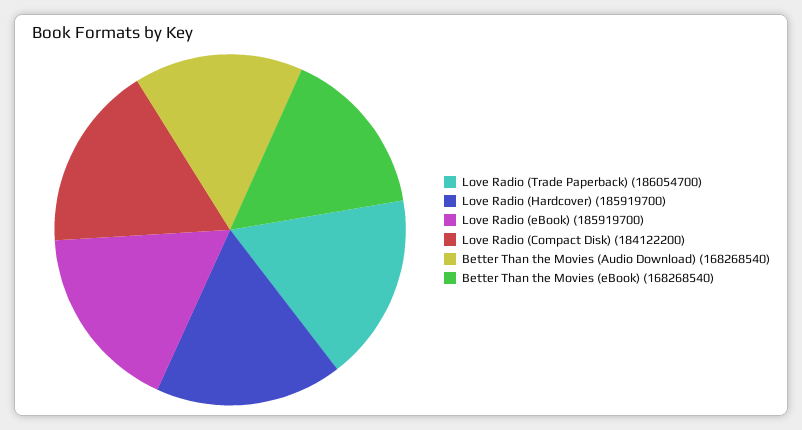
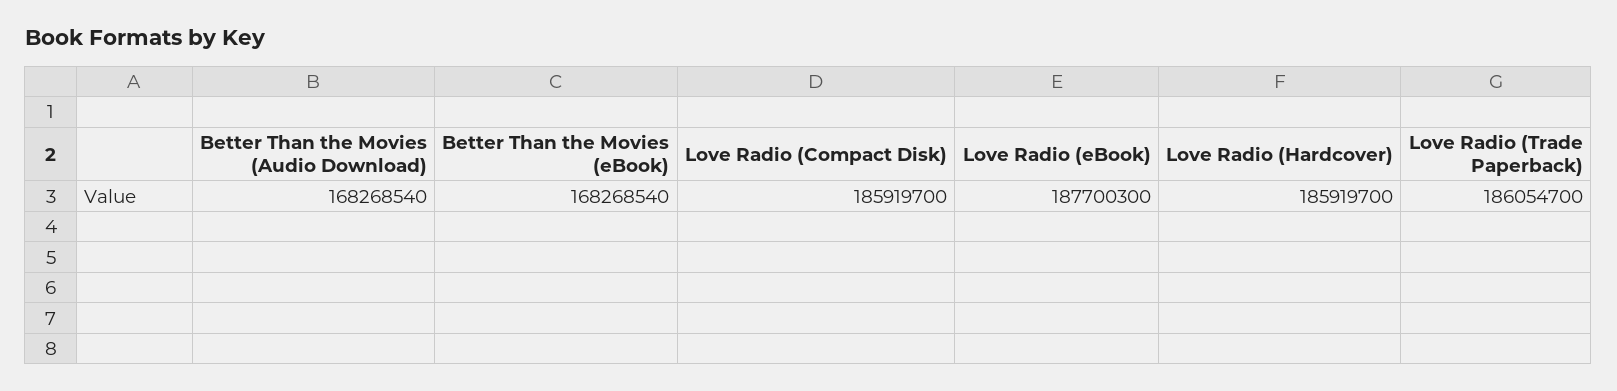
  {
    "Love Radio (Trade Paperback)": 186054700,
    "Love Radio (Hardcover)": 185919700,
-   "Love Radio (eBook)": 185919700,
+   "Love Radio (eBook)": 187700300,
-   "Love Radio (Compact Disk)": 184122200,
+   "Love Radio (Compact Disk)": 185919700,
    "Better Than the Movies (Audio Download)": 168268540,
    "Better Than the Movies (eBook)": 168268540
  }

